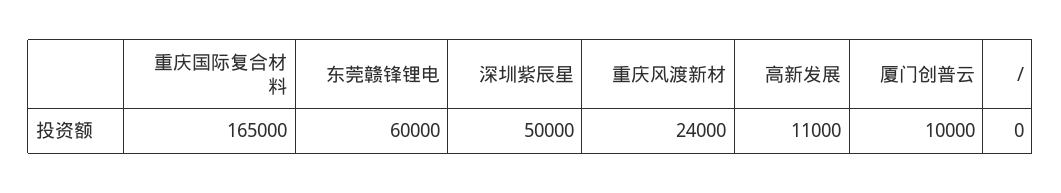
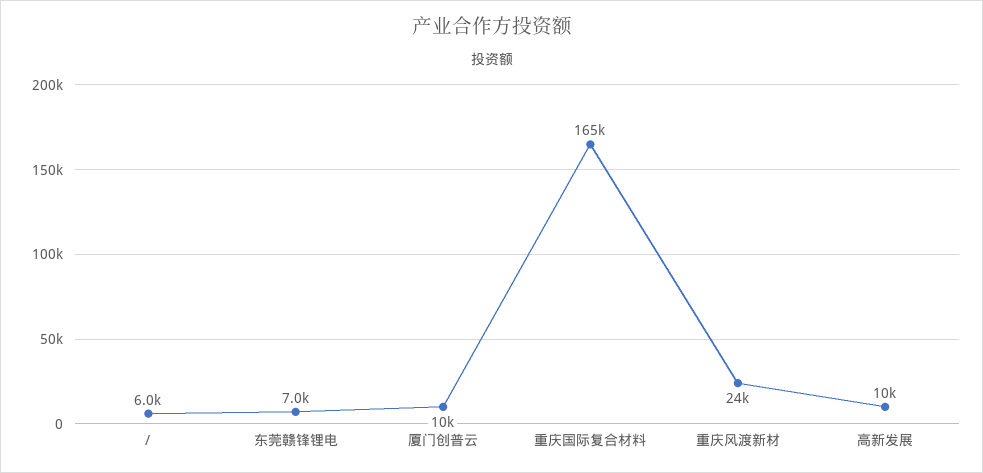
  {
    "重庆国际复合材料": 165000,
-   "东莞赣锋锂电": 60000,
+   "东莞赣锋锂电": 7000,
-   "深圳紫辰星": 50000,
    "重庆风渡新材": 24000,
-   "高新发展": 11000,
+   "高新发展": 10000,
    "厦门创普云": 10000,
-   "/": 0
+   "/": 6000
  }

